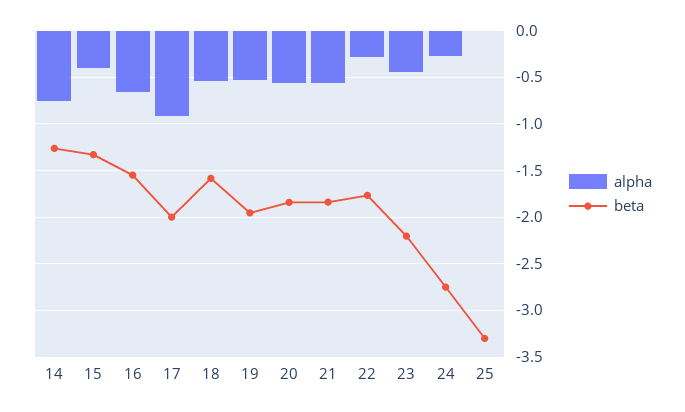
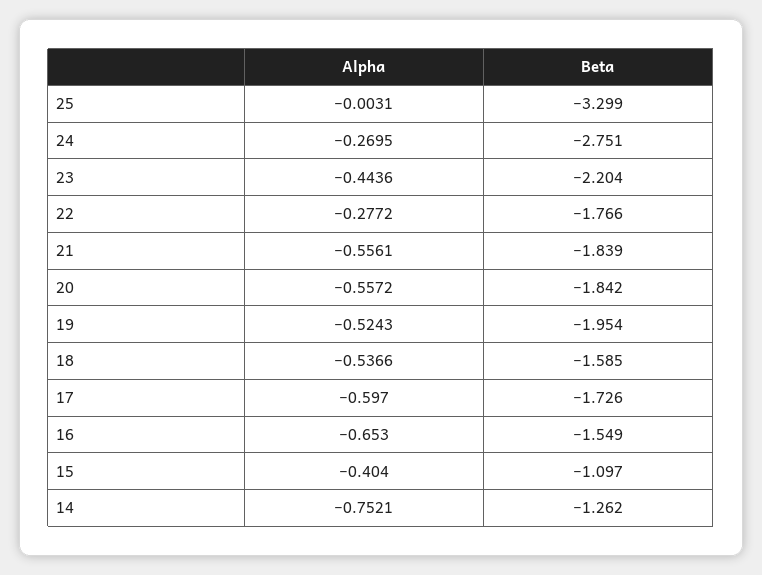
  {
    "alpha": {
      "14": -0.7521,
      "15": -0.404,
      "16": -0.653,
-     "17": -0.9,
+     "17": -0.597,
      "18": -0.5366,
      "19": -0.5243,
      "20": -0.5572,
      "21": -0.5561,
      "22": -0.2772,
      "23": -0.4436,
      "24": -0.2695,
      "25": -0.0031
    },
    "beta": {
      "14": -1.262,
-     "15": -1.3,
+     "15": -1.097,
      "16": -1.549,
-     "17": -2,
+     "17": -1.726,
      "18": -1.585,
      "19": -1.954,
      "20": -1.842,
      "21": -1.839,
      "22": -1.766,
      "23": -2.204,
      "24": -2.751,
      "25": -3.299
    }
  }

